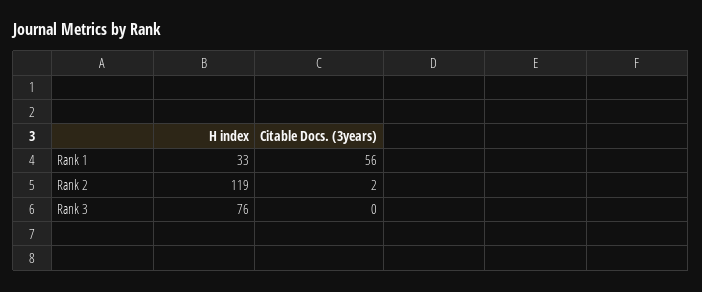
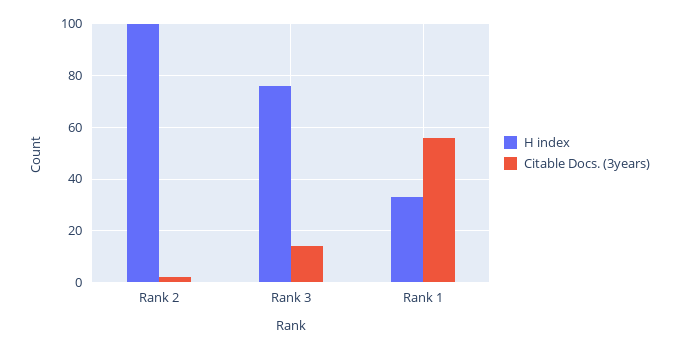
  {
    "H index": {
      "Rank 1": 33,
-     "Rank 2": 119,
+     "Rank 2": 100,
      "Rank 3": 76
    },
    "Citable Docs. (3years)": {
      "Rank 1": 56,
      "Rank 2": 2,
-     "Rank 3": 0
+     "Rank 3": 15
    }
  }

